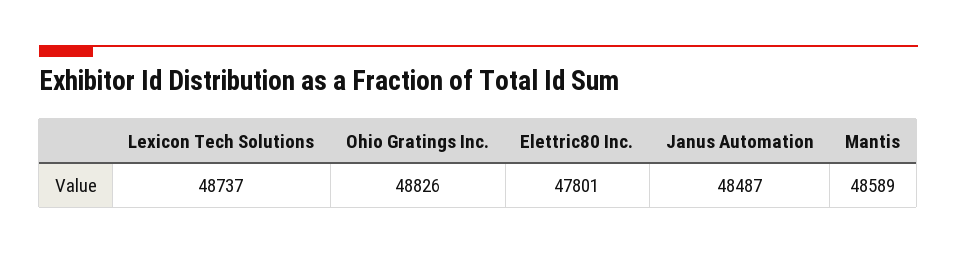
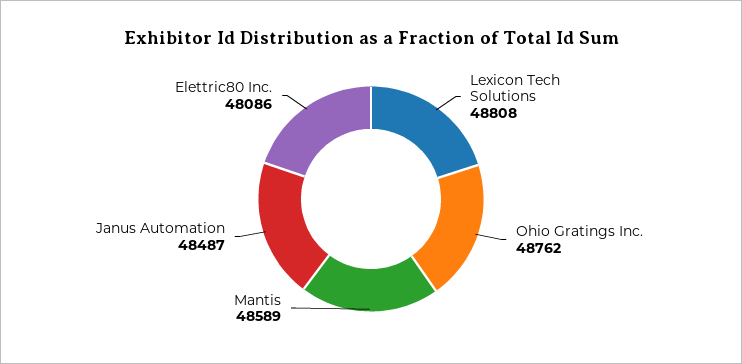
  {
-   "Lexicon Tech Solutions": 48737,
+   "Lexicon Tech Solutions": 48808,
-   "Ohio Gratings Inc.": 48826,
+   "Ohio Gratings Inc.": 48762,
-   "Elettric80 Inc.": 47801,
+   "Elettric80 Inc.": 48086,
    "Janus Automation": 48487,
    "Mantis": 48589
  }

